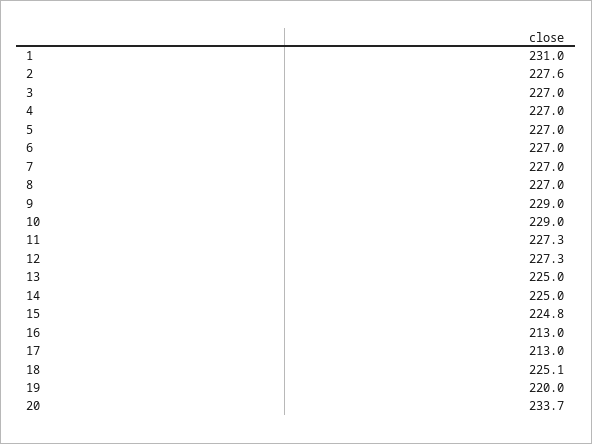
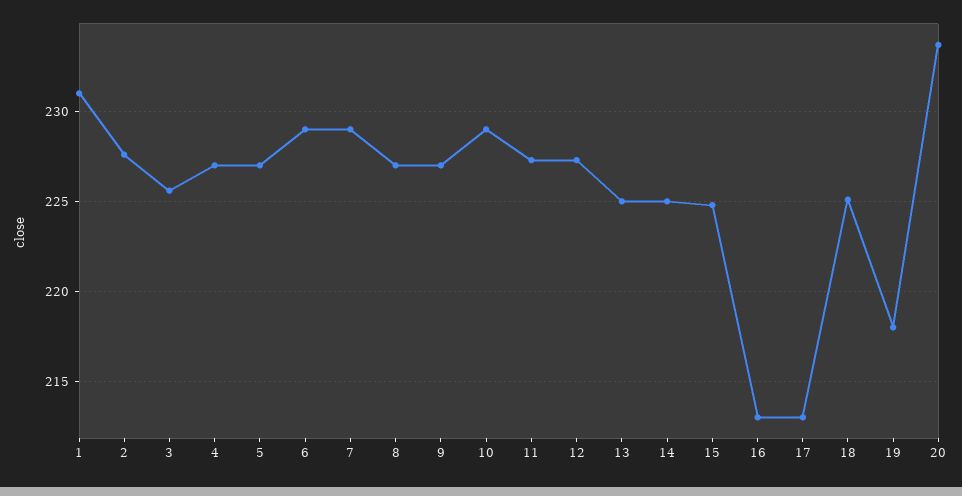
  {
    "1": 231,
    "2": 227.6,
-   "3": 227,
+   "3": 225.5,
    "4": 227,
    "5": 227,
-   "6": 227,
+   "6": 229,
-   "7": 227,
+   "7": 229,
    "8": 227,
-   "9": 229,
+   "9": 227,
    "10": 229,
    "11": 227.3,
    "12": 227.3,
    "13": 225,
    "14": 225,
    "15": 224.8,
    "16": 213,
    "17": 213,
    "18": 225.1,
-   "19": 220,
+   "19": 218,
    "20": 233.7
  }

